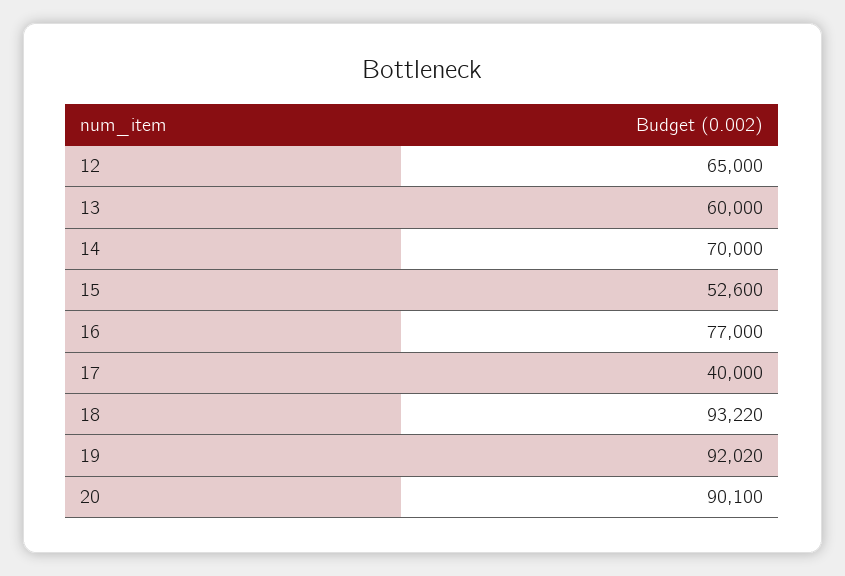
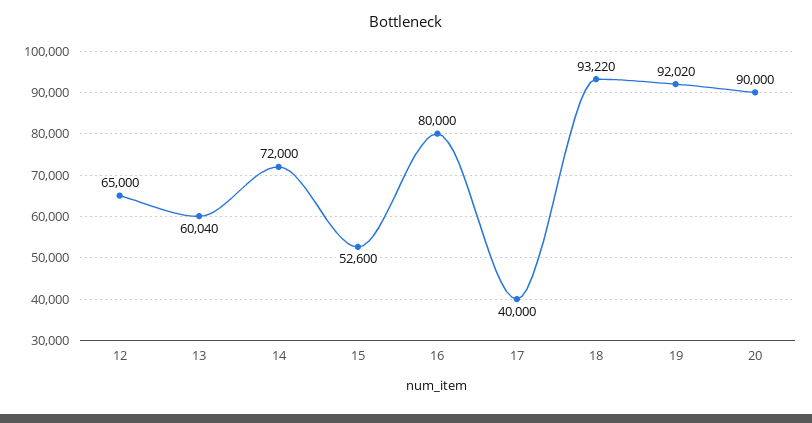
  {
    "12": 65000,
-   "13": 60000,
+   "13": 60040,
-   "14": 70000,
+   "14": 72000,
    "15": 52600,
-   "16": 77000,
+   "16": 80000,
    "17": 40000,
    "18": 93220,
    "19": 92020,
-   "20": 90100
+   "20": 90000
  }

